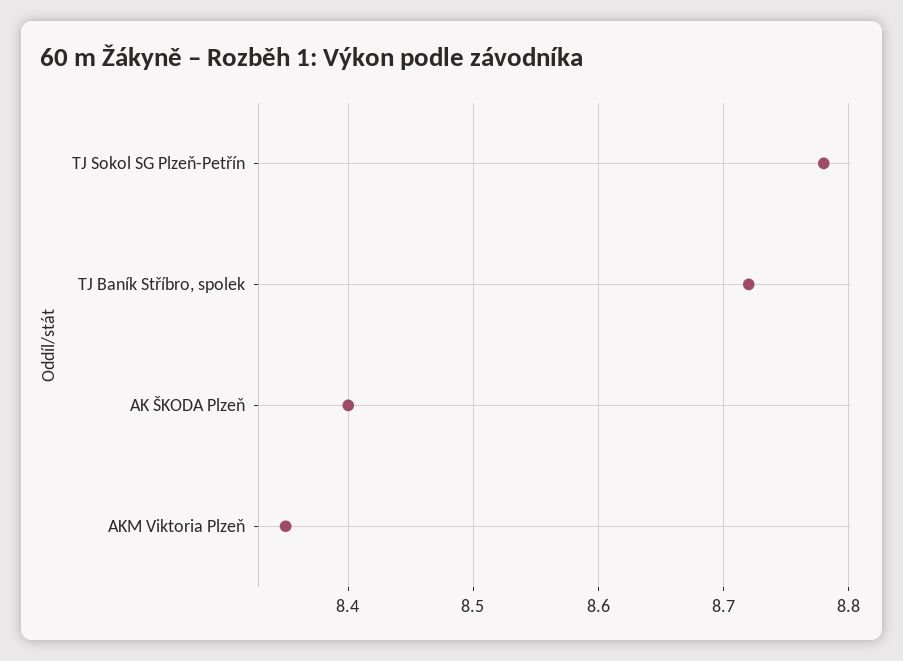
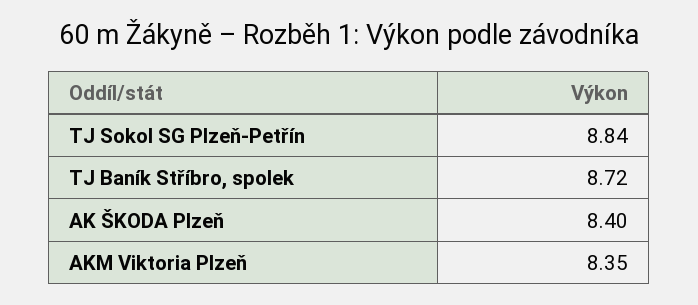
  {
-   "TJ Sokol SG Plzeň-Petřín": 8.78,
+   "TJ Sokol SG Plzeň-Petřín": 8.84,
    "TJ Baník Stříbro, spolek": 8.72,
    "AK ŠKODA Plzeň": 8.4,
    "AKM Viktoria Plzeň": 8.35
  }

